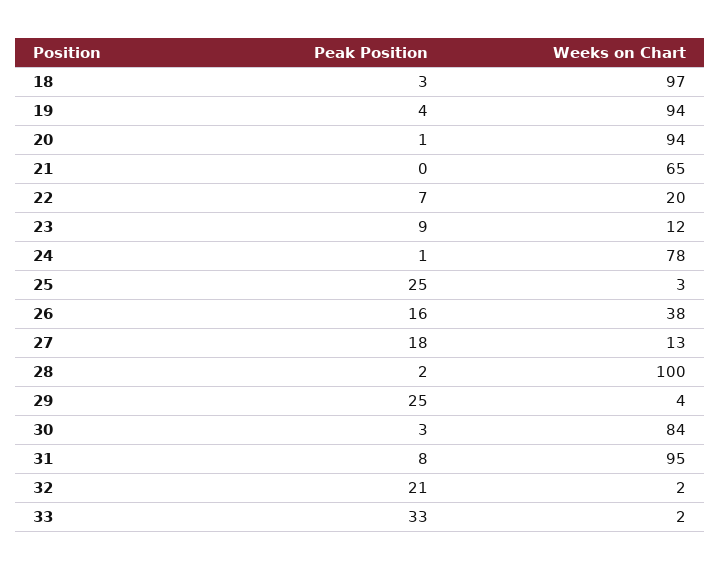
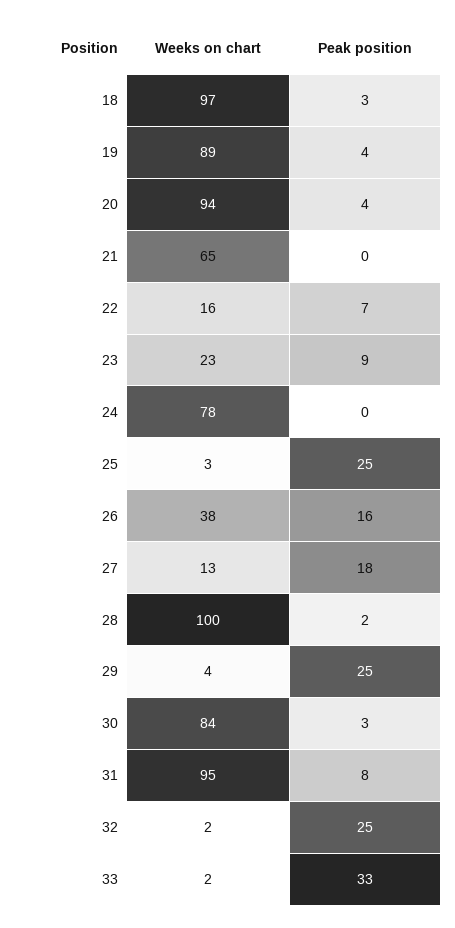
  {
    "Peak Position": {
      "18": 3,
      "19": 4,
-     "20": 1,
+     "20": 4,
      "21": 0,
      "22": 7,
      "23": 9,
-     "24": 1,
+     "24": 0,
      "25": 25,
      "26": 16,
      "27": 18,
      "28": 2,
      "29": 25,
      "30": 3,
      "31": 8,
-     "32": 21,
+     "32": 25,
      "33": 33
    },
    "Weeks on Chart": {
      "18": 97,
-     "19": 94,
+     "19": 89,
      "20": 94,
      "21": 65,
-     "22": 20,
+     "22": 16,
-     "23": 12,
+     "23": 23,
      "24": 78,
      "25": 3,
      "26": 38,
      "27": 13,
      "28": 100,
      "29": 4,
      "30": 84,
      "31": 95,
      "32": 2,
      "33": 2
    }
  }

